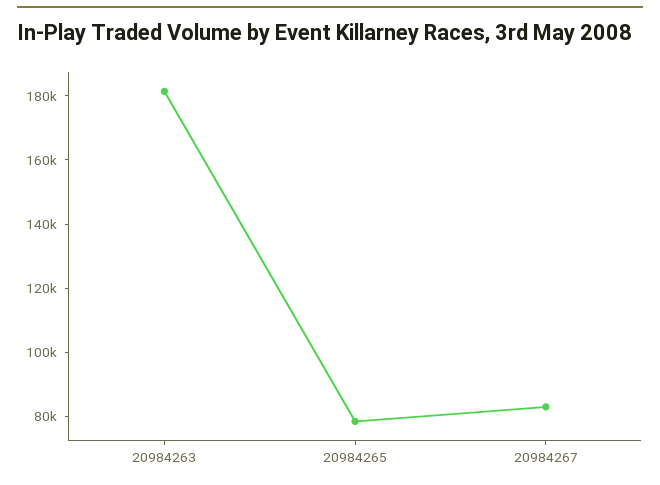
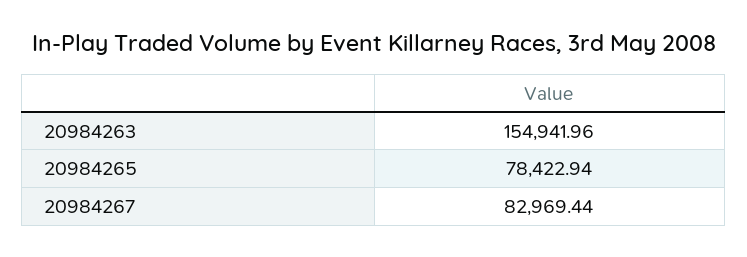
  {
-   "20984263": 180000,
+   "20984263": 154941.96,
    "20984265": 78422.94,
    "20984267": 82969.44
  }

